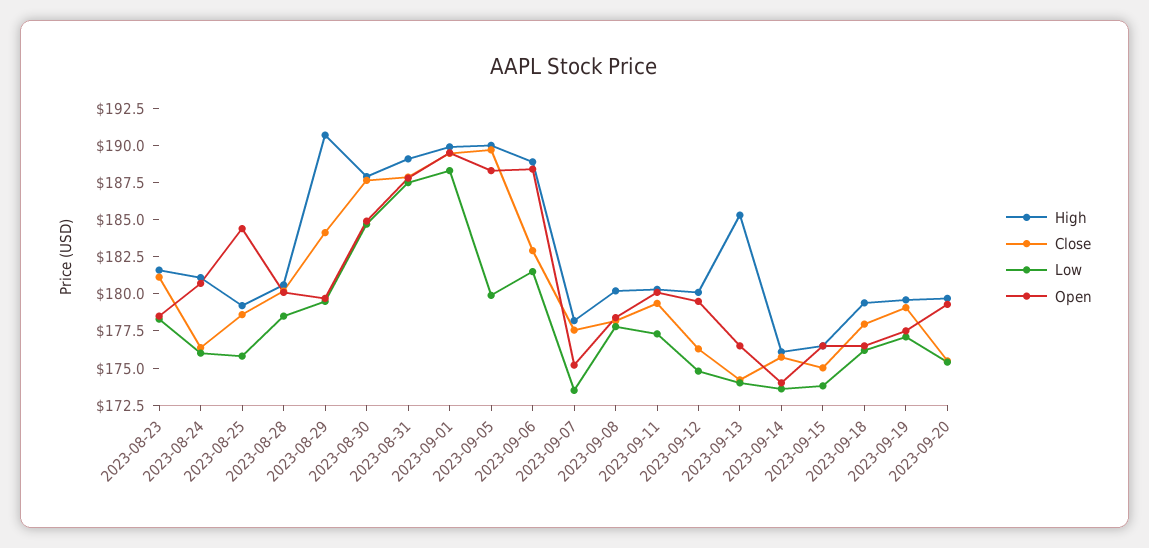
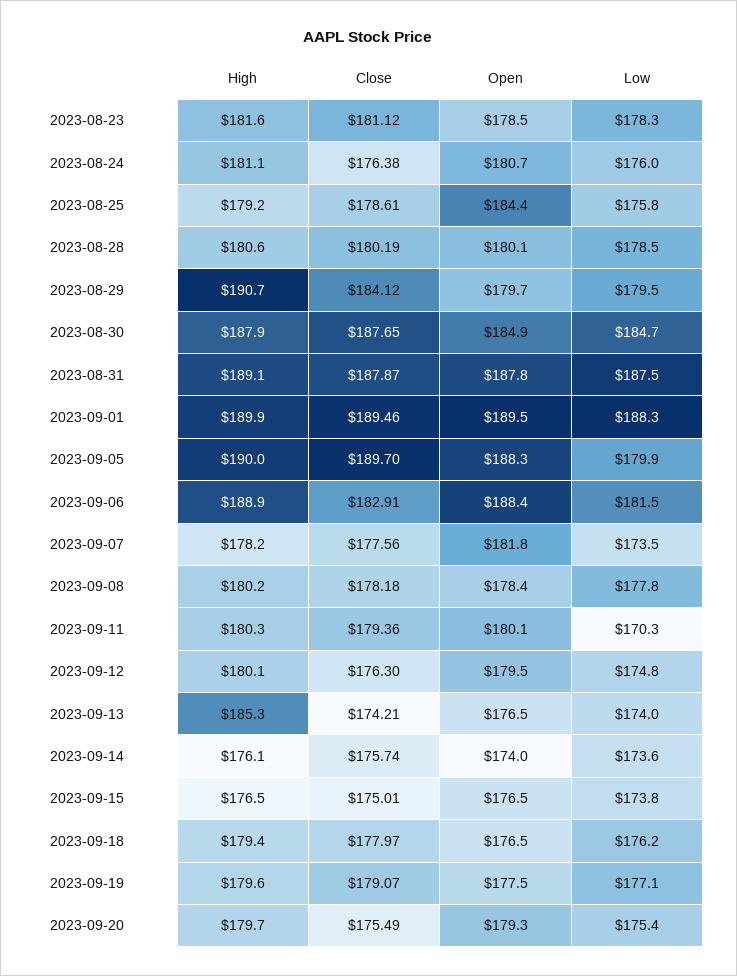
  {
    "High": {
      "2023-08-23": 181.6,
      "2023-08-24": 181.1,
      "2023-08-25": 179.2,
      "2023-08-28": 180.6,
      "2023-08-29": 190.7,
      "2023-08-30": 187.9,
      "2023-08-31": 189.1,
      "2023-09-01": 189.9,
      "2023-09-05": 190,
      "2023-09-06": 188.9,
      "2023-09-07": 178.2,
      "2023-09-08": 180.2,
      "2023-09-11": 180.3,
      "2023-09-12": 180.1,
      "2023-09-13": 185.3,
      "2023-09-14": 176.1,
      "2023-09-15": 176.5,
      "2023-09-18": 179.4,
      "2023-09-19": 179.6,
      "2023-09-20": 179.7
    },
    "Close": {
      "2023-08-23": 181.12,
      "2023-08-24": 176.38,
      "2023-08-25": 178.61,
      "2023-08-28": 180.19,
      "2023-08-29": 184.12,
      "2023-08-30": 187.65,
      "2023-08-31": 187.87,
      "2023-09-01": 189.46,
      "2023-09-05": 189.7,
      "2023-09-06": 182.91,
      "2023-09-07": 177.56,
      "2023-09-08": 178.18,
      "2023-09-11": 179.36,
      "2023-09-12": 176.3,
      "2023-09-13": 174.21,
      "2023-09-14": 175.74,
      "2023-09-15": 175.01,
      "2023-09-18": 177.97,
      "2023-09-19": 179.07,
      "2023-09-20": 175.49
    },
    "Low": {
      "2023-08-23": 178.3,
      "2023-08-24": 176,
      "2023-08-25": 175.8,
      "2023-08-28": 178.5,
      "2023-08-29": 179.5,
      "2023-08-30": 184.7,
      "2023-08-31": 187.5,
      "2023-09-01": 188.3,
      "2023-09-05": 179.9,
      "2023-09-06": 181.5,
      "2023-09-07": 173.5,
      "2023-09-08": 177.8,
-     "2023-09-11": 177.5,
+     "2023-09-11": 170.3,
      "2023-09-12": 174.8,
      "2023-09-13": 174,
      "2023-09-14": 173.6,
      "2023-09-15": 173.8,
      "2023-09-18": 176.2,
      "2023-09-19": 177.1,
      "2023-09-20": 175.4
    },
    "Open": {
      "2023-08-23": 178.5,
      "2023-08-24": 180.7,
      "2023-08-25": 184.4,
      "2023-08-28": 180.1,
      "2023-08-29": 179.7,
      "2023-08-30": 184.9,
      "2023-08-31": 187.8,
      "2023-09-01": 189.5,
      "2023-09-05": 188.3,
      "2023-09-06": 188.4,
-     "2023-09-07": 175,
+     "2023-09-07": 181.8,
      "2023-09-08": 178.4,
      "2023-09-11": 180.1,
      "2023-09-12": 179.5,
      "2023-09-13": 176.5,
      "2023-09-14": 174,
      "2023-09-15": 176.5,
      "2023-09-18": 176.5,
      "2023-09-19": 177.5,
      "2023-09-20": 179.3
    }
  }

